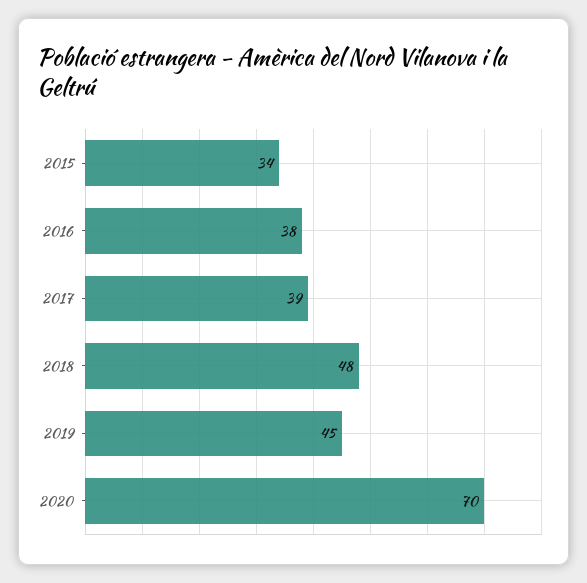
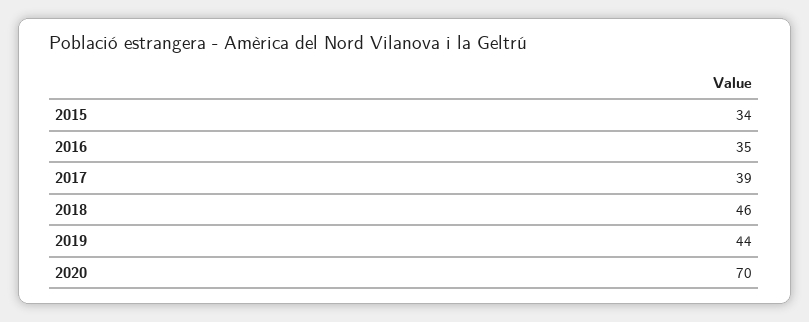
  {
    "2015": 34,
-   "2016": 38,
+   "2016": 35,
    "2017": 39,
-   "2018": 48,
+   "2018": 46,
-   "2019": 45,
+   "2019": 44,
    "2020": 70
  }

